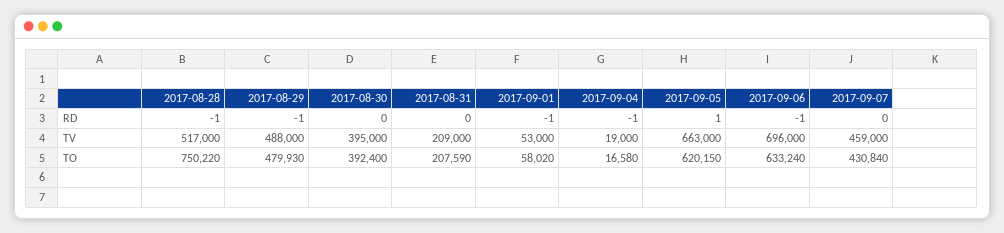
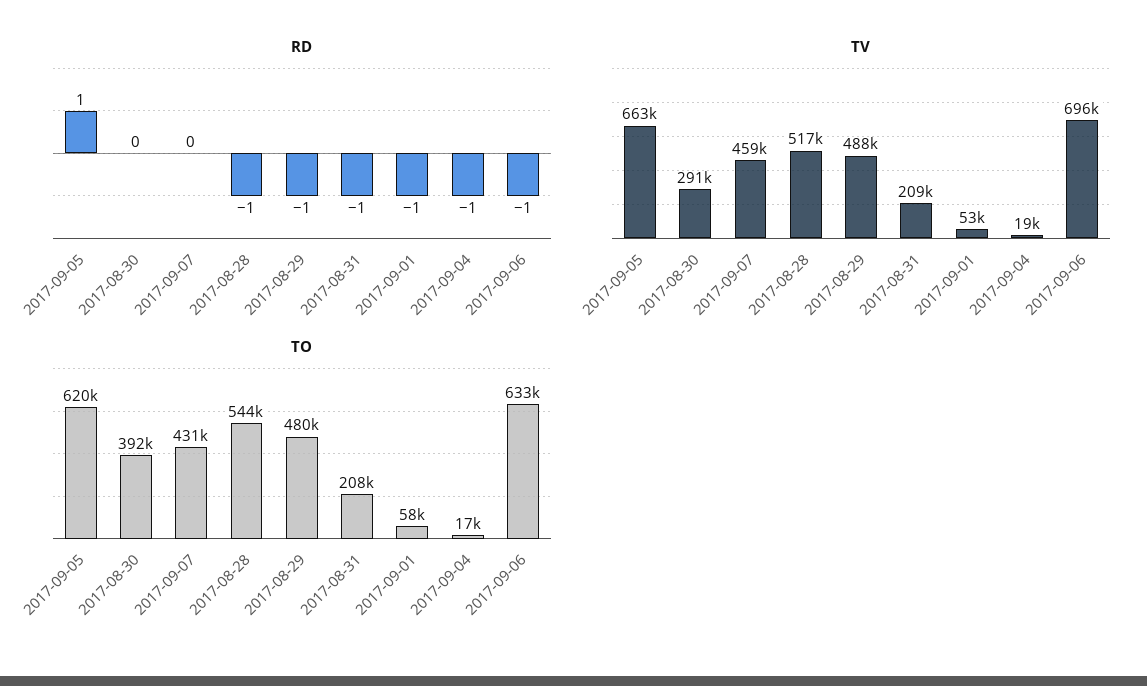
  {
    "RD": {
      "2017-08-28": -1,
      "2017-08-29": -1,
      "2017-08-30": 0,
-     "2017-08-31": 0,
+     "2017-08-31": -1,
      "2017-09-01": -1,
      "2017-09-04": -1,
      "2017-09-05": 1,
      "2017-09-06": -1,
      "2017-09-07": 0
    },
    "TV": {
      "2017-08-28": 517000,
      "2017-08-29": 488000,
-     "2017-08-30": 395000,
+     "2017-08-30": 291000,
      "2017-08-31": 209000,
      "2017-09-01": 53000,
      "2017-09-04": 19000,
      "2017-09-05": 663000,
      "2017-09-06": 696000,
      "2017-09-07": 459000
    },
    "TO": {
-     "2017-08-28": 750220,
+     "2017-08-28": 544000,
      "2017-08-29": 479930,
      "2017-08-30": 392400,
      "2017-08-31": 207590,
      "2017-09-01": 58020,
      "2017-09-04": 16580,
      "2017-09-05": 620150,
      "2017-09-06": 633240,
      "2017-09-07": 430840
    }
  }

